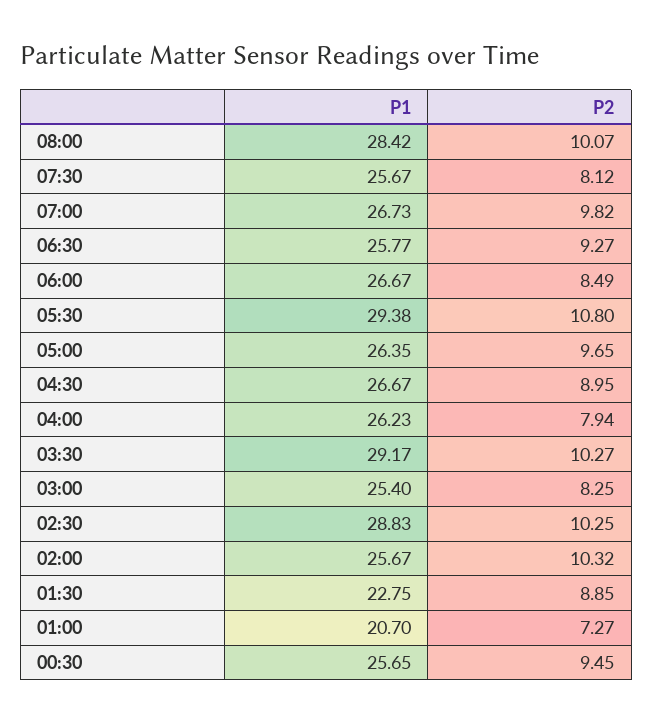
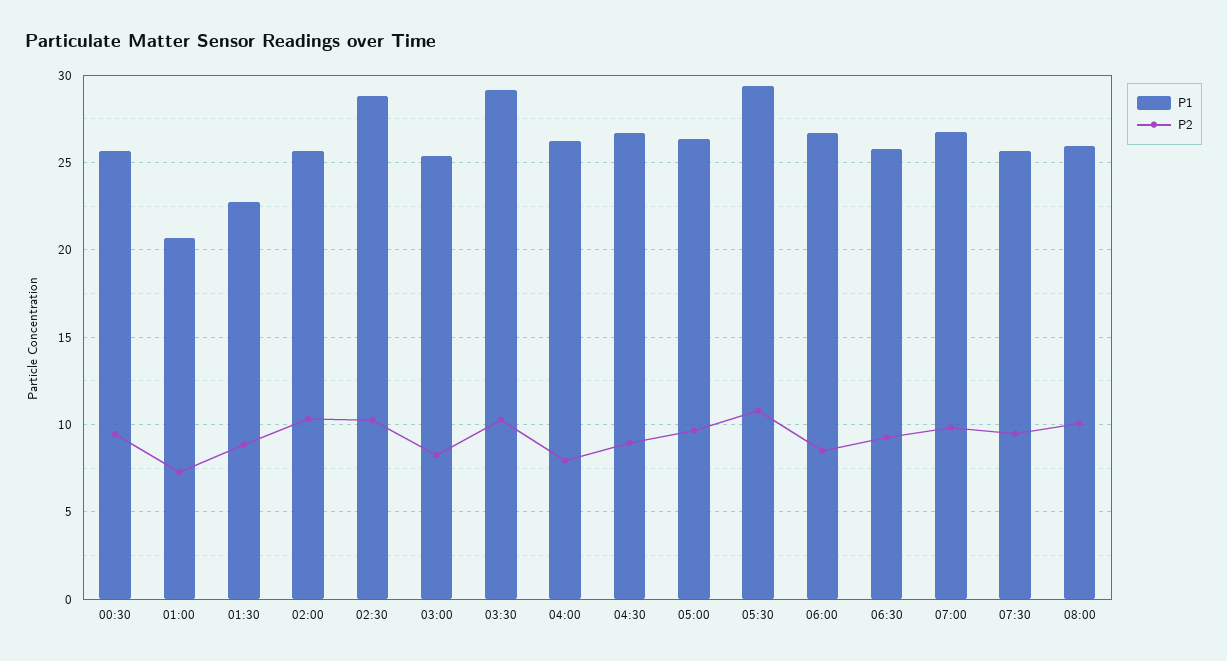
  {
    "P1": {
-     "08:00": 28.42,
+     "08:00": 26,
      "07:30": 25.67,
      "07:00": 26.73,
      "06:30": 25.77,
      "06:00": 26.67,
      "05:30": 29.38,
      "05:00": 26.35,
      "04:30": 26.67,
      "04:00": 26.23,
      "03:30": 29.17,
      "03:00": 25.4,
      "02:30": 28.83,
      "02:00": 25.67,
      "01:30": 22.75,
      "01:00": 20.7,
      "00:30": 25.65
    },
    "P2": {
      "08:00": 10.07,
-     "07:30": 8.12,
+     "07:30": 9.5,
      "07:00": 9.82,
      "06:30": 9.27,
      "06:00": 8.49,
      "05:30": 10.8,
      "05:00": 9.65,
      "04:30": 8.95,
      "04:00": 7.94,
      "03:30": 10.27,
      "03:00": 8.25,
      "02:30": 10.25,
      "02:00": 10.32,
      "01:30": 8.85,
      "01:00": 7.27,
      "00:30": 9.45
    }
  }

